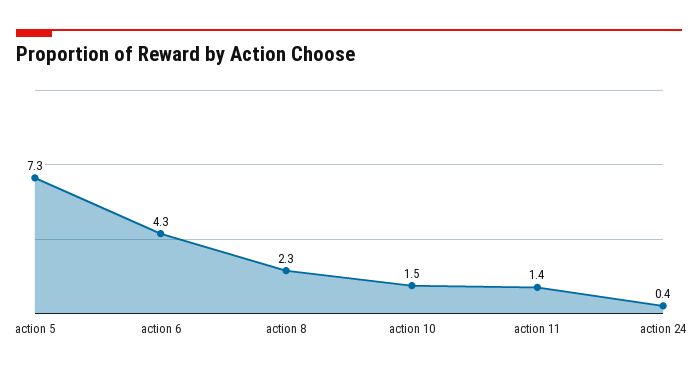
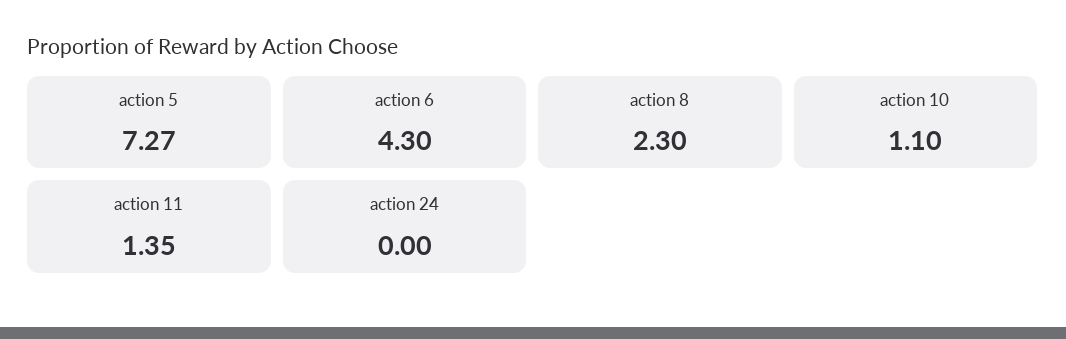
  {
    "action 5": 7.27,
    "action 6": 4.3,
    "action 8": 2.3,
-   "action 10": 1.5,
+   "action 10": 1.1,
    "action 11": 1.35,
-   "action 24": 0.4
+   "action 24": 0
  }

